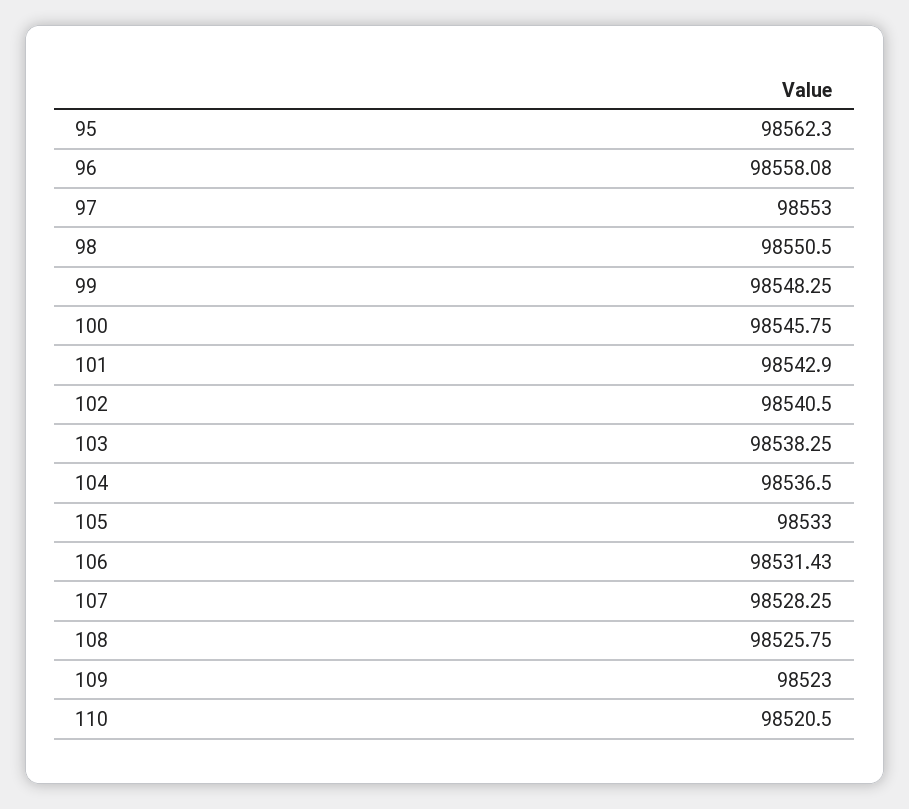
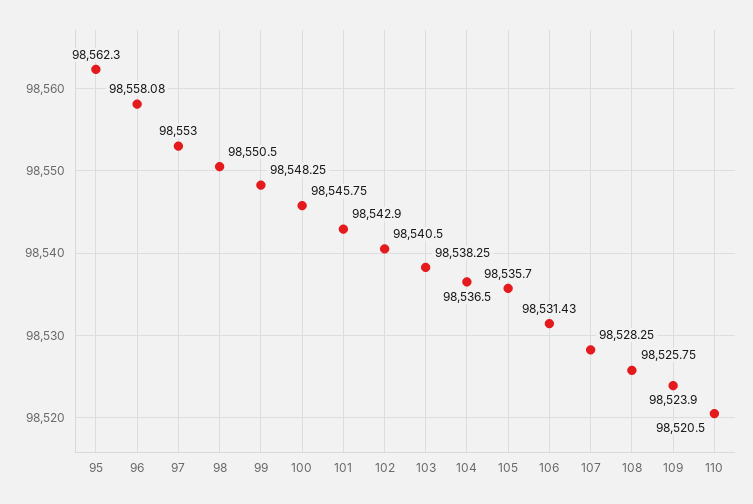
  {
    "95": 98562.3,
    "96": 98558.08,
    "97": 98553,
    "98": 98550.5,
    "99": 98548.25,
    "100": 98545.75,
    "101": 98542.9,
    "102": 98540.5,
    "103": 98538.25,
    "104": 98536.5,
-   "105": 98533,
+   "105": 98535.7,
    "106": 98531.43,
    "107": 98528.25,
    "108": 98525.75,
-   "109": 98523,
+   "109": 98523.9,
    "110": 98520.5
  }

